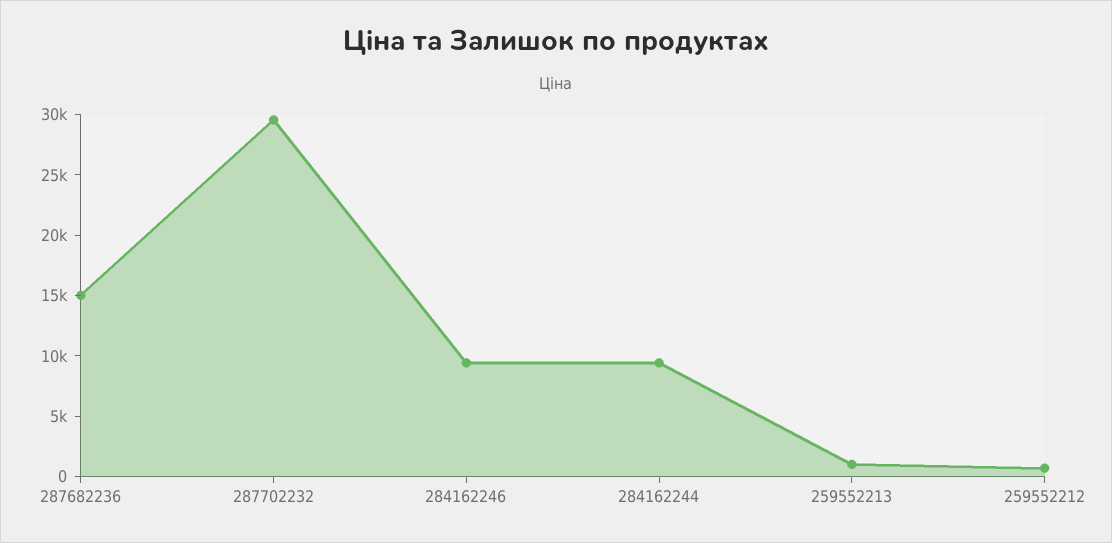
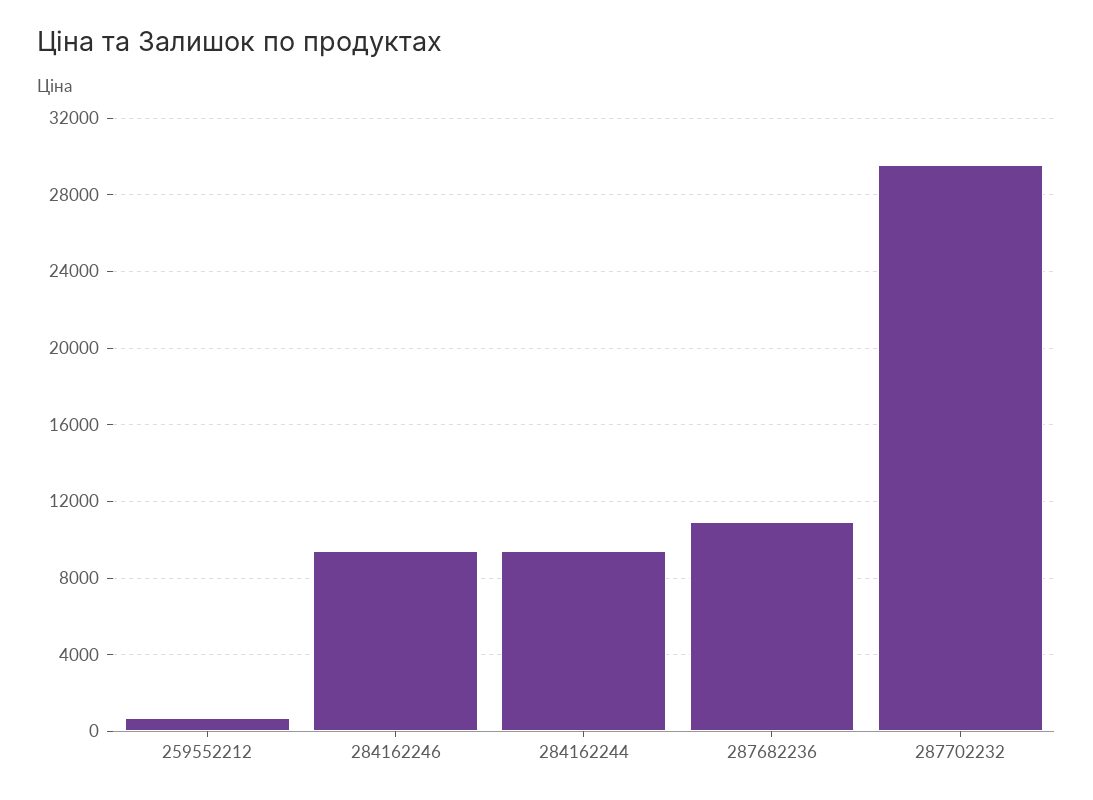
  {
-   "287682236": 15000,
+   "287682236": 11000,
    "287702232": 29500,
    "284162246": 9500,
    "284162244": 9500,
-   "259552213": 1000,
    "259552212": 500
  }

